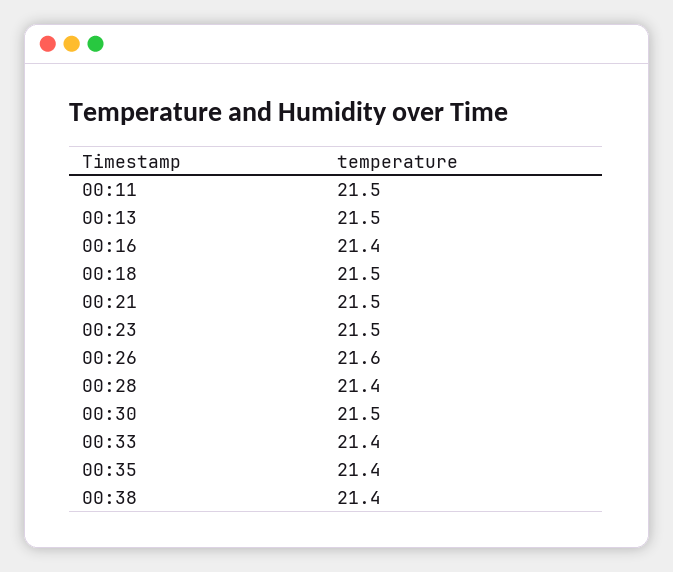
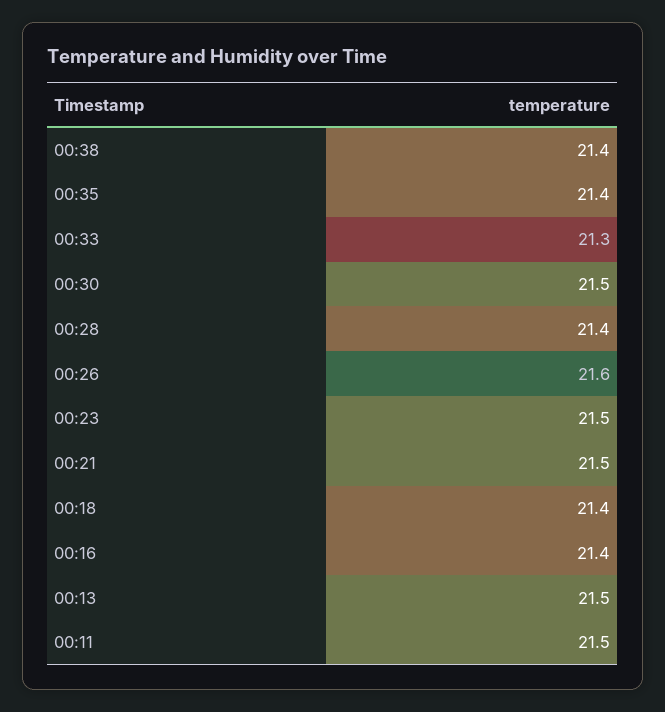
  {
    "00:11": 21.5,
    "00:13": 21.5,
    "00:16": 21.4,
-   "00:18": 21.5,
+   "00:18": 21.4,
    "00:21": 21.5,
    "00:23": 21.5,
    "00:26": 21.6,
    "00:28": 21.4,
    "00:30": 21.5,
-   "00:33": 21.4,
+   "00:33": 21.3,
    "00:35": 21.4,
    "00:38": 21.4
  }

